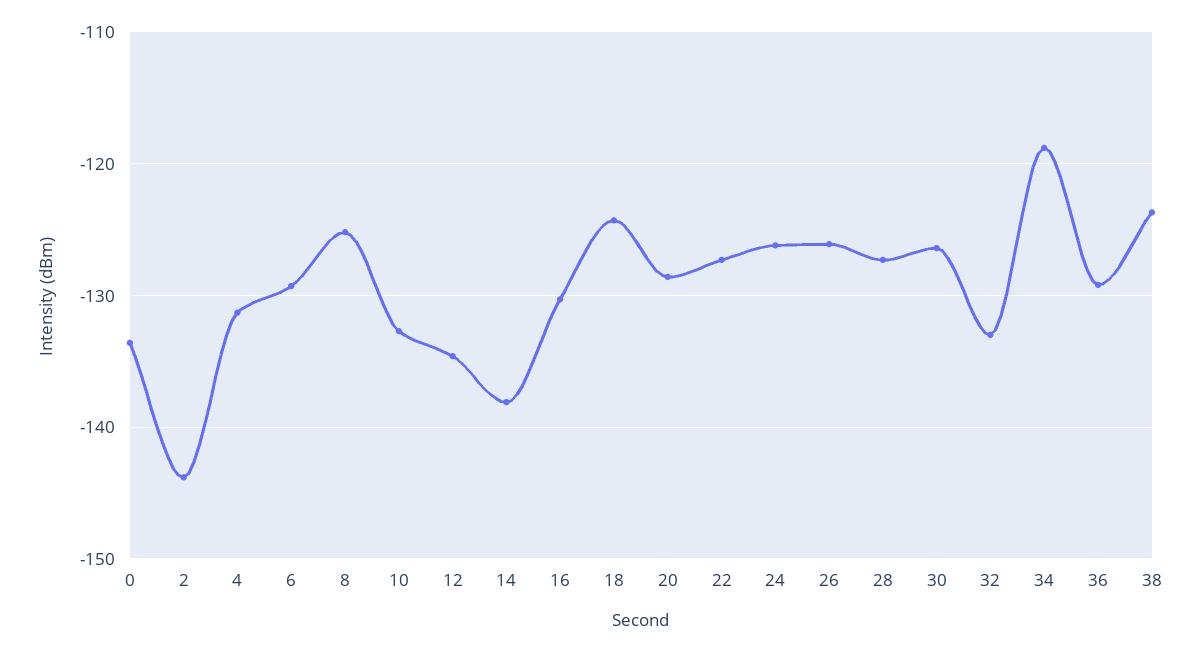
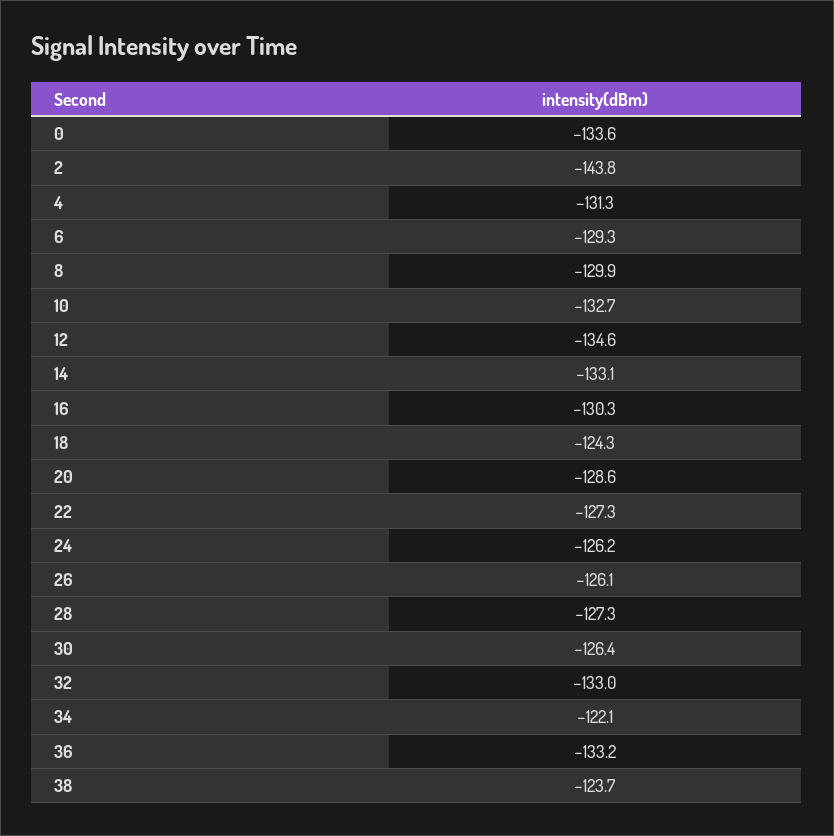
  {
    "0": -133.6,
    "2": -143.8,
    "4": -131.3,
    "6": -129.3,
-   "8": -125,
+   "8": -129.9,
    "10": -132.7,
    "12": -134.6,
-   "14": -138,
+   "14": -133.1,
    "16": -130.3,
    "18": -124.3,
    "20": -128.6,
    "22": -127.3,
    "24": -126.2,
    "26": -126.1,
    "28": -127.3,
    "30": -126.4,
    "32": -133,
-   "34": -119,
+   "34": -122.1,
-   "36": -129,
+   "36": -133.2,
    "38": -123.7
  }

